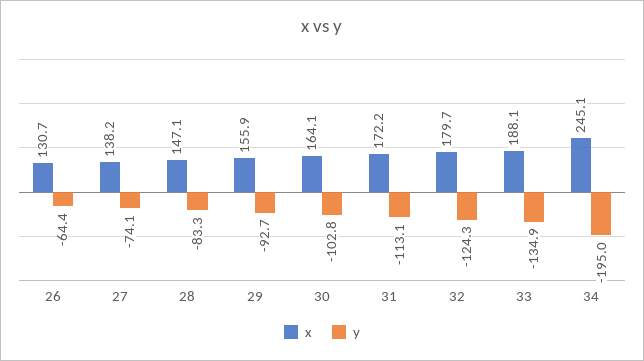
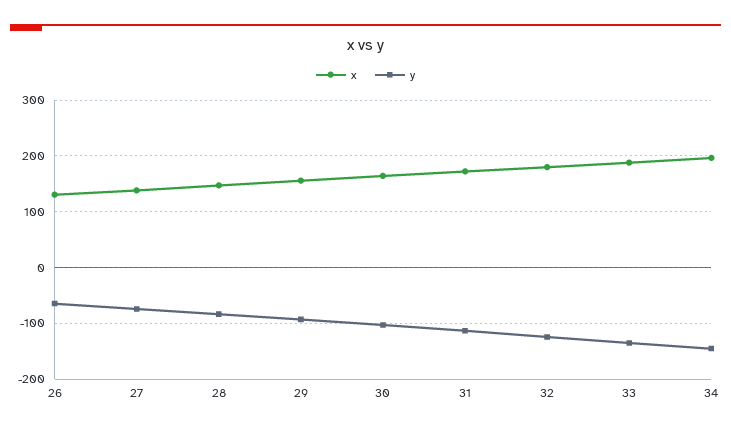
  {
    "x": {
      "26": 130.7,
      "27": 138.2,
      "28": 147.1,
      "29": 155.9,
      "30": 164.1,
      "31": 172.2,
      "32": 179.7,
      "33": 188.1,
-     "34": 245.1
+     "34": 200
    },
    "y": {
      "26": -64.4,
      "27": -74.1,
      "28": -83.3,
      "29": -92.7,
      "30": -102.8,
      "31": -113.1,
      "32": -124.3,
      "33": -134.9,
-     "34": -195
+     "34": -140
    }
  }

